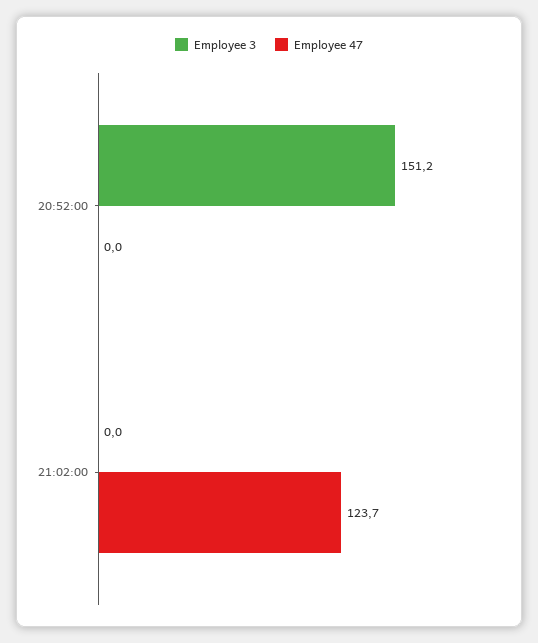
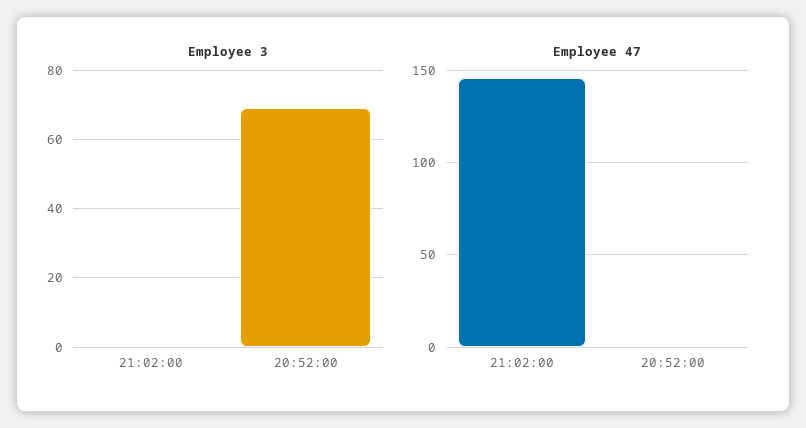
  {
    "Employee 3": {
-     "20:52:00": 151.2,
+     "20:52:00": 70,
      "21:02:00": 0
    },
    "Employee 47": {
      "20:52:00": 0,
-     "21:02:00": 123.7
+     "21:02:00": 145
    }
  }

